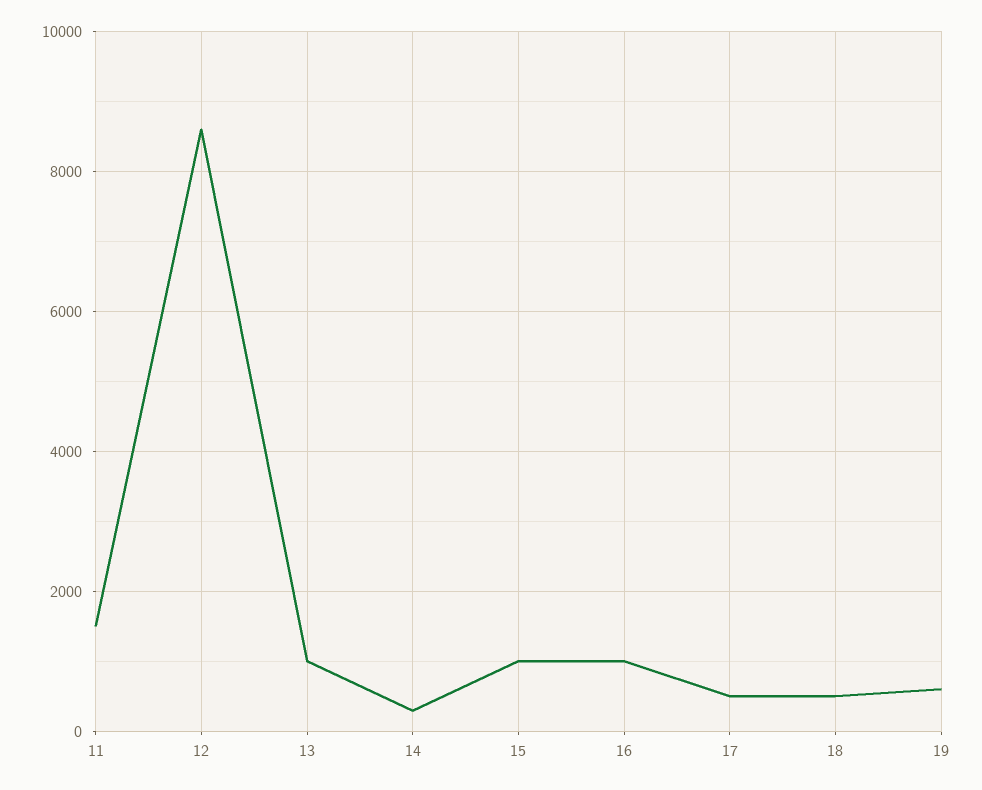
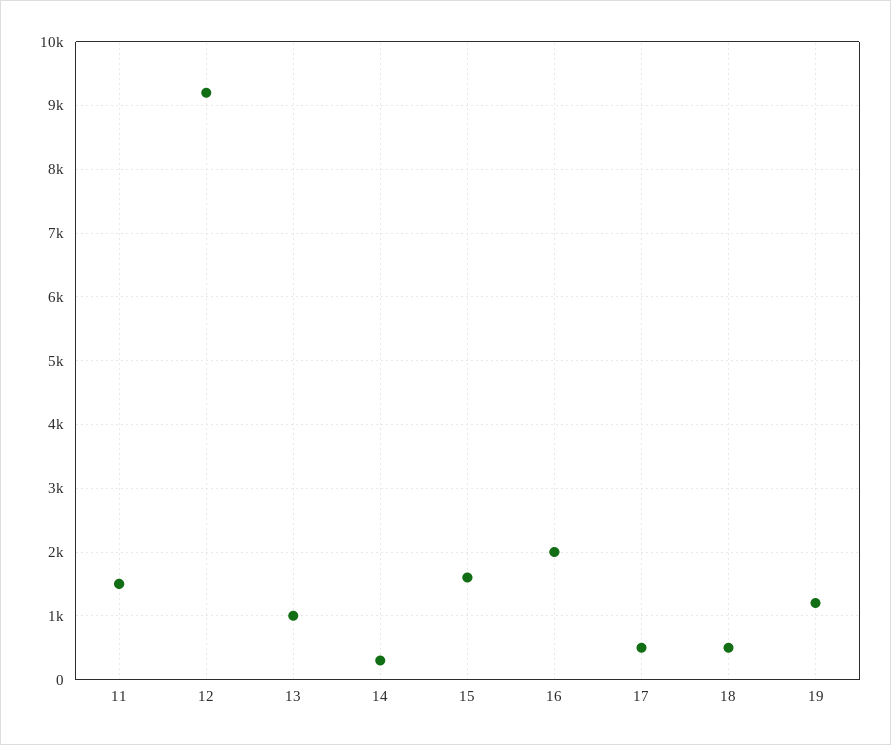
  {
    "11": 1500,
-   "12": 8600,
+   "12": 9200,
    "13": 1000,
    "14": 300,
-   "15": 1000,
+   "15": 1600,
-   "16": 1000,
+   "16": 2000,
    "17": 500,
    "18": 500,
-   "19": 600
+   "19": 1200
  }

